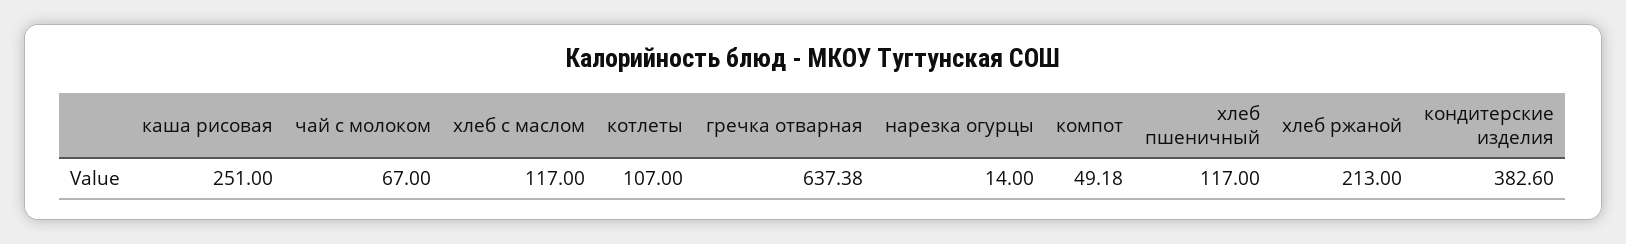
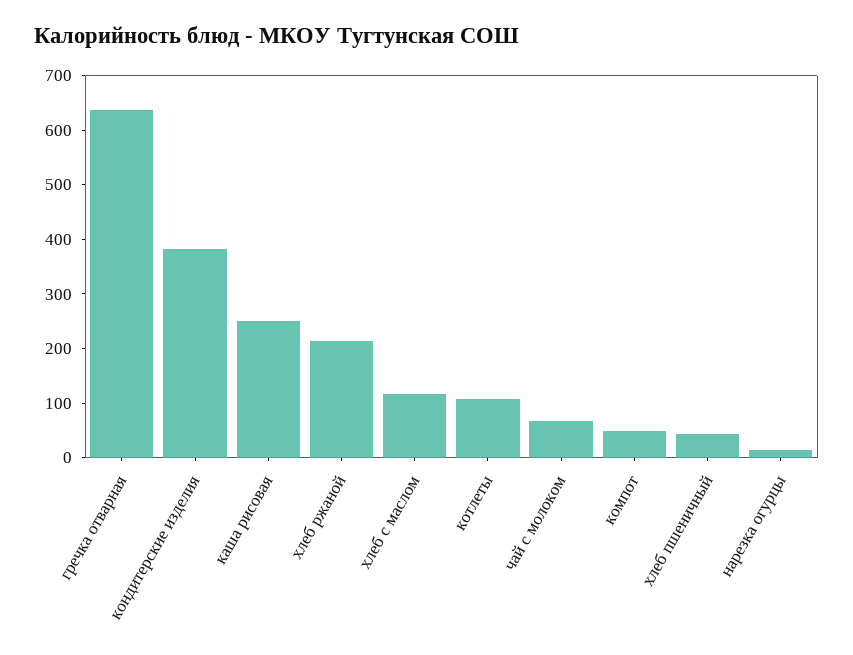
  {
    "каша рисовая": 251,
    "чай с молоком": 67,
    "хлеб с маслом": 117,
    "котлеты": 107,
    "гречка отварная": 637.38,
    "нарезка огурцы": 14,
    "компот": 49.18,
-   "хлеб пшеничный": 117,
+   "хлеб пшеничный": 40,
    "хлеб ржаной": 213,
    "кондитерские изделия": 382.6
  }

